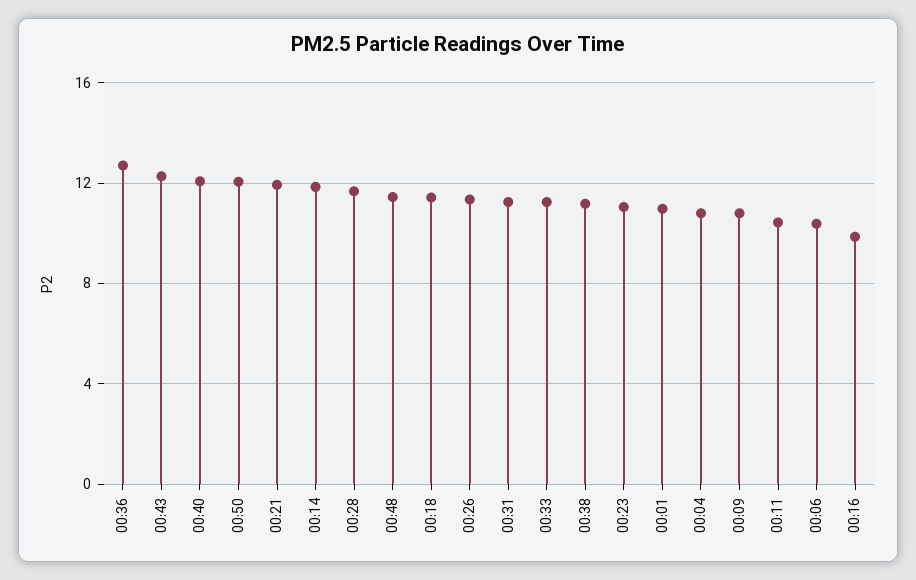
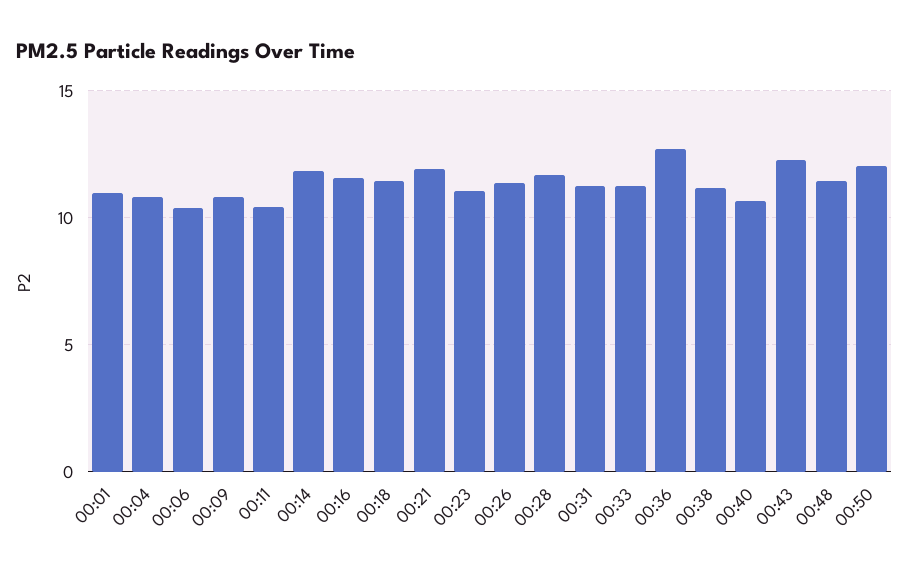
  {
    "00:36": 12.5,
    "00:43": 12.5,
-   "00:40": 12,
+   "00:40": 10.5,
    "00:50": 12,
    "00:21": 12,
    "00:14": 12,
    "00:28": 11.5,
    "00:48": 11.5,
    "00:18": 11.5,
    "00:26": 11.5,
    "00:31": 11.5,
    "00:33": 11.5,
    "00:38": 11,
    "00:23": 11,
    "00:01": 11,
    "00:04": 11,
    "00:09": 11,
    "00:11": 10.5,
    "00:06": 10.5,
-   "00:16": 10
+   "00:16": 11.5
  }

